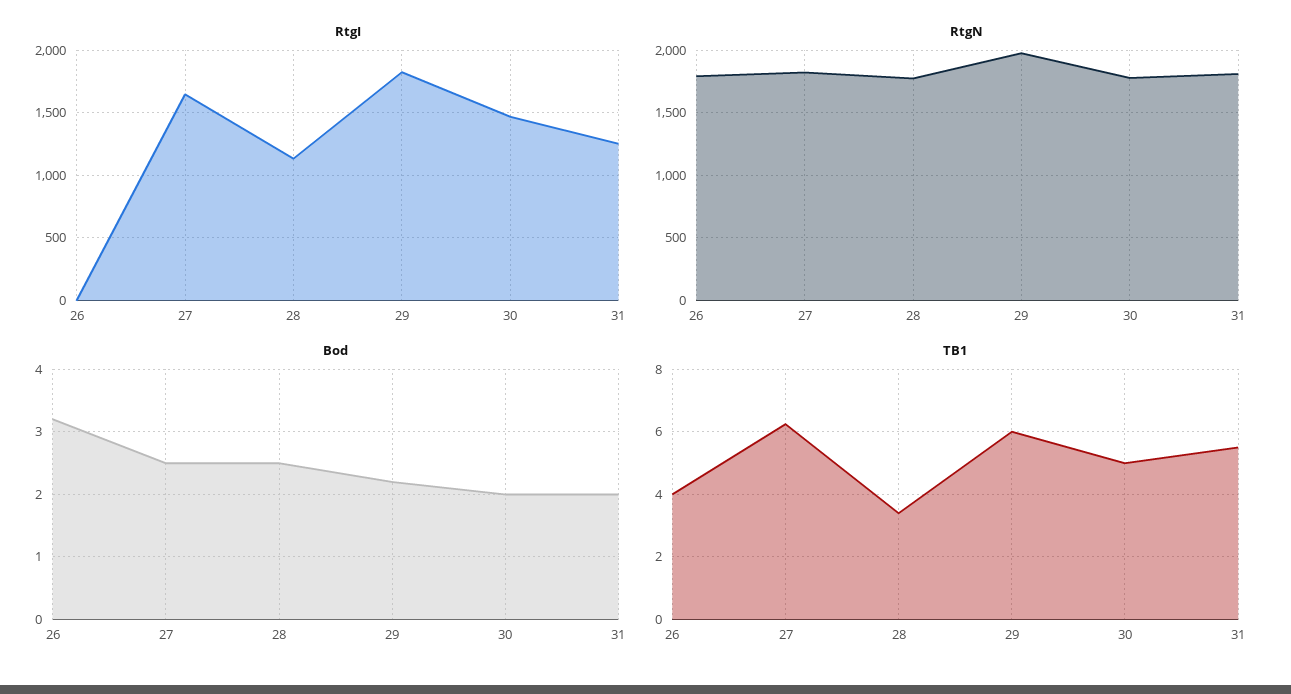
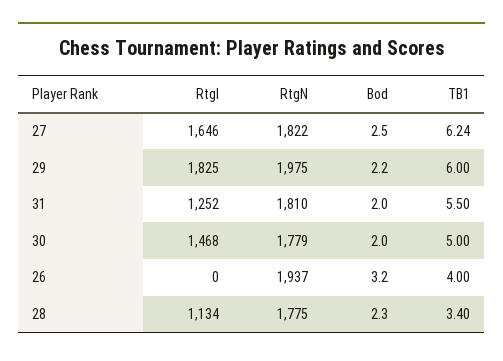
  {
    "RtgI": {
      "26": 0,
      "27": 1646,
      "28": 1134,
      "29": 1825,
      "30": 1468,
      "31": 1252
    },
    "RtgN": {
-     "26": 1800,
+     "26": 1937,
      "27": 1822,
      "28": 1775,
      "29": 1975,
      "30": 1779,
      "31": 1810
    },
    "Bod": {
      "26": 3.2,
      "27": 2.5,
-     "28": 2.5,
+     "28": 2.3,
      "29": 2.2,
      "30": 2,
      "31": 2
    },
    "TB1": {
      "26": 4,
      "27": 6.24,
      "28": 3.4,
      "29": 6,
      "30": 5,
      "31": 5.5
    }
  }

